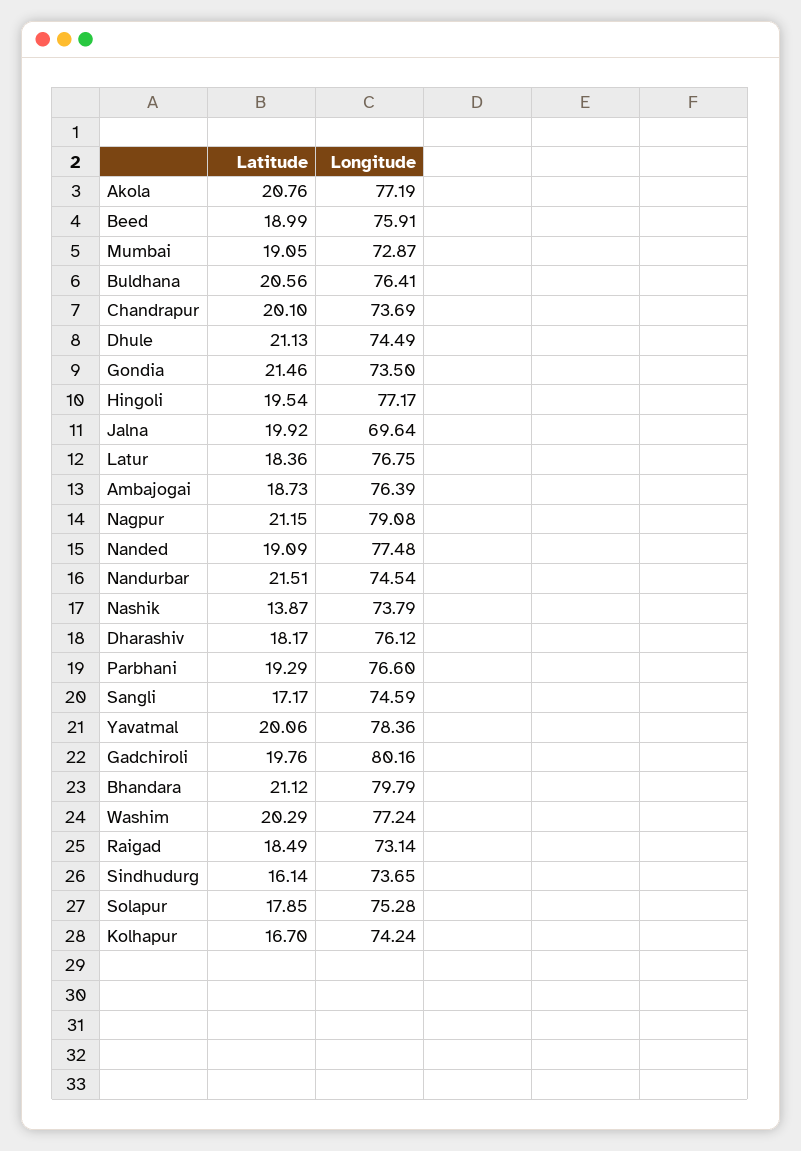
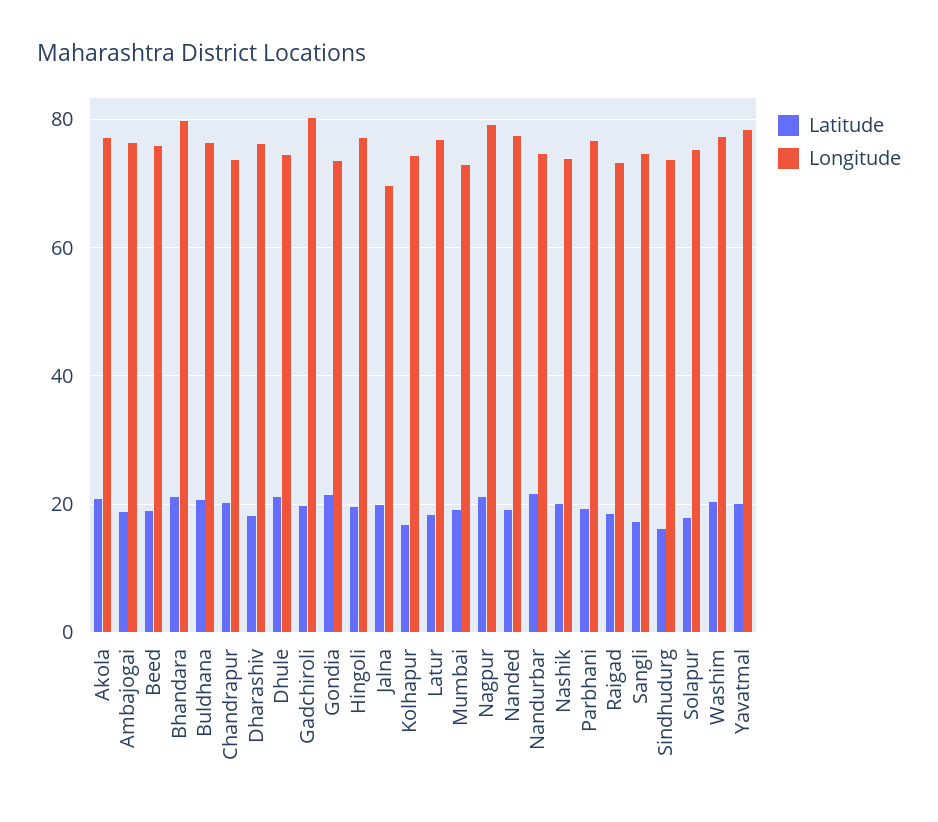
  {
    "Latitude": {
      "Akola": 20.76,
      "Beed": 18.99,
      "Mumbai": 19.05,
      "Buldhana": 20.56,
      "Chandrapur": 20.1,
      "Dhule": 21.13,
      "Gondia": 21.46,
      "Hingoli": 19.54,
      "Jalna": 19.92,
      "Latur": 18.36,
      "Ambajogai": 18.73,
      "Nagpur": 21.15,
      "Nanded": 19.09,
      "Nandurbar": 21.51,
-     "Nashik": 13.87,
+     "Nashik": 20,
      "Dharashiv": 18.17,
      "Parbhani": 19.29,
      "Sangli": 17.17,
      "Yavatmal": 20.06,
      "Gadchiroli": 19.76,
      "Bhandara": 21.12,
      "Washim": 20.29,
      "Raigad": 18.49,
      "Sindhudurg": 16.14,
      "Solapur": 17.85,
      "Kolhapur": 16.7
    },
    "Longitude": {
      "Akola": 77.19,
      "Beed": 75.91,
      "Mumbai": 72.87,
      "Buldhana": 76.41,
      "Chandrapur": 73.69,
      "Dhule": 74.49,
      "Gondia": 73.5,
      "Hingoli": 77.17,
      "Jalna": 69.64,
      "Latur": 76.75,
      "Ambajogai": 76.39,
      "Nagpur": 79.08,
      "Nanded": 77.48,
      "Nandurbar": 74.54,
      "Nashik": 73.79,
      "Dharashiv": 76.12,
      "Parbhani": 76.6,
      "Sangli": 74.59,
      "Yavatmal": 78.36,
      "Gadchiroli": 80.16,
      "Bhandara": 79.79,
      "Washim": 77.24,
      "Raigad": 73.14,
      "Sindhudurg": 73.65,
      "Solapur": 75.28,
      "Kolhapur": 74.24
    }
  }

